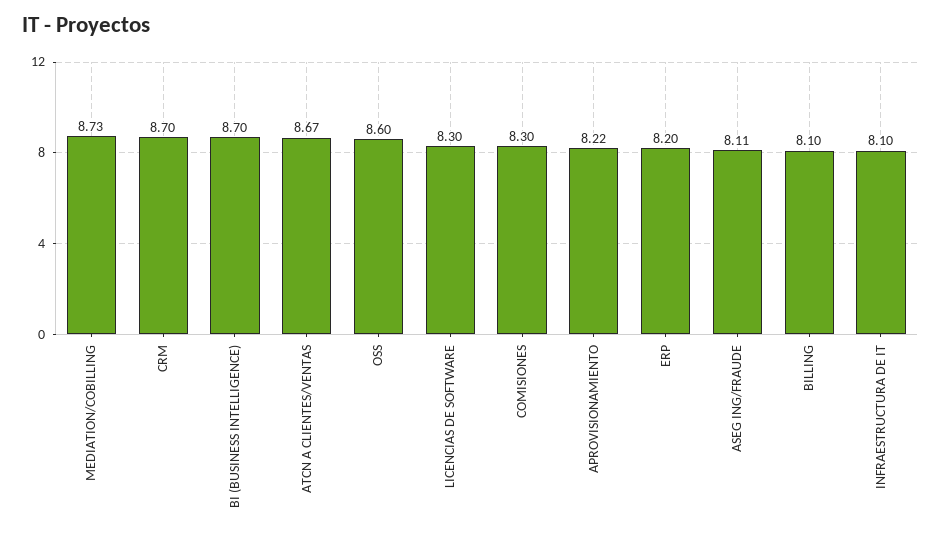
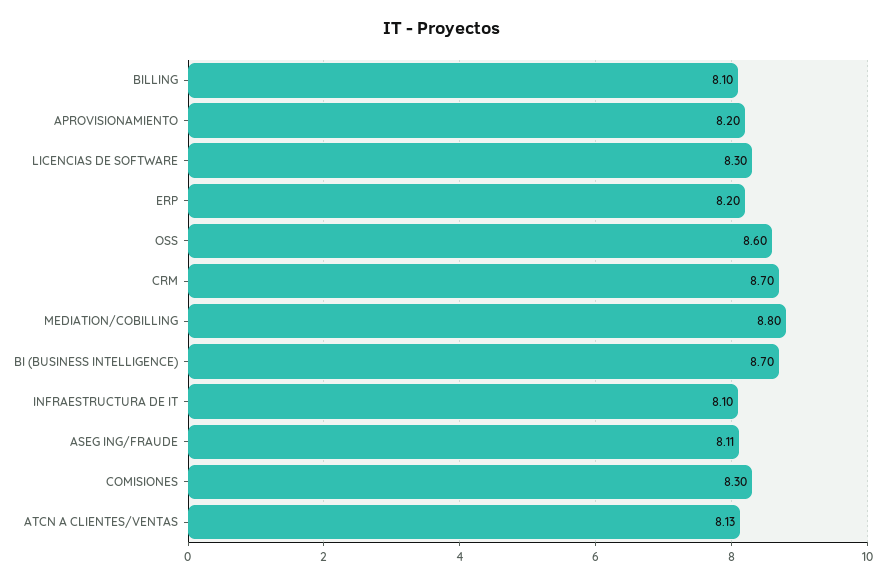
  {
-   "MEDIATION/COBILLING": 8.73,
+   "MEDIATION/COBILLING": 8.8,
    "CRM": 8.7,
    "BI (BUSINESS INTELLIGENCE)": 8.7,
-   "ATCN A CLIENTES/VENTAS": 8.67,
+   "ATCN A CLIENTES/VENTAS": 8.13,
    "OSS": 8.6,
    "LICENCIAS DE SOFTWARE": 8.3,
    "COMISIONES": 8.3,
-   "APROVISIONAMIENTO": 8.22,
+   "APROVISIONAMIENTO": 8.2,
    "ERP": 8.2,
    "ASEG ING/FRAUDE": 8.11,
    "BILLING": 8.1,
    "INFRAESTRUCTURA DE IT": 8.1
  }

